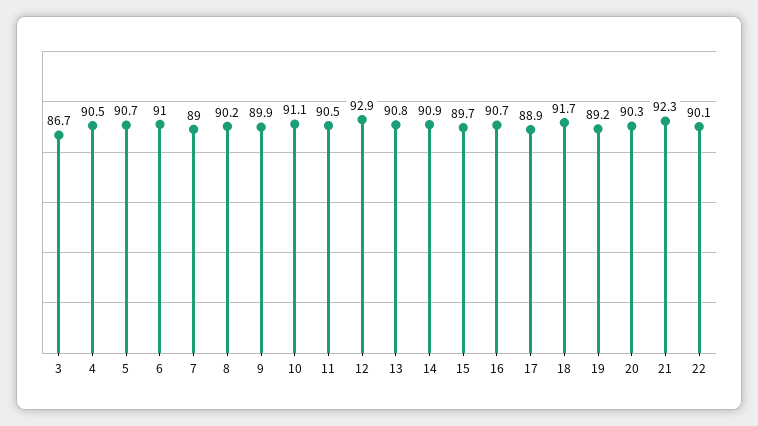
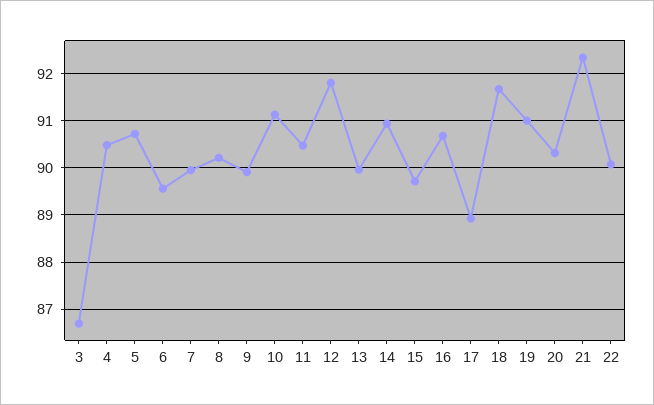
  {
    "3": 86.7,
    "4": 90.5,
    "5": 90.7,
-   "6": 91,
+   "6": 89.6,
-   "7": 89,
+   "7": 90,
    "8": 90.2,
    "9": 89.9,
    "10": 91.1,
    "11": 90.5,
-   "12": 92.9,
+   "12": 91.8,
-   "13": 90.8,
+   "13": 90,
    "14": 90.9,
    "15": 89.7,
    "16": 90.7,
    "17": 88.9,
    "18": 91.7,
-   "19": 89.2,
+   "19": 91,
    "20": 90.3,
    "21": 92.3,
    "22": 90.1
  }

